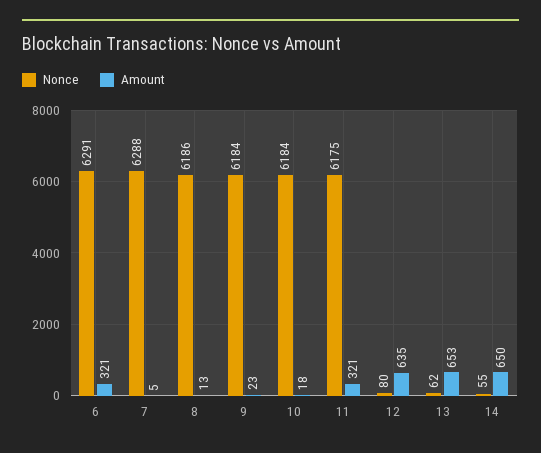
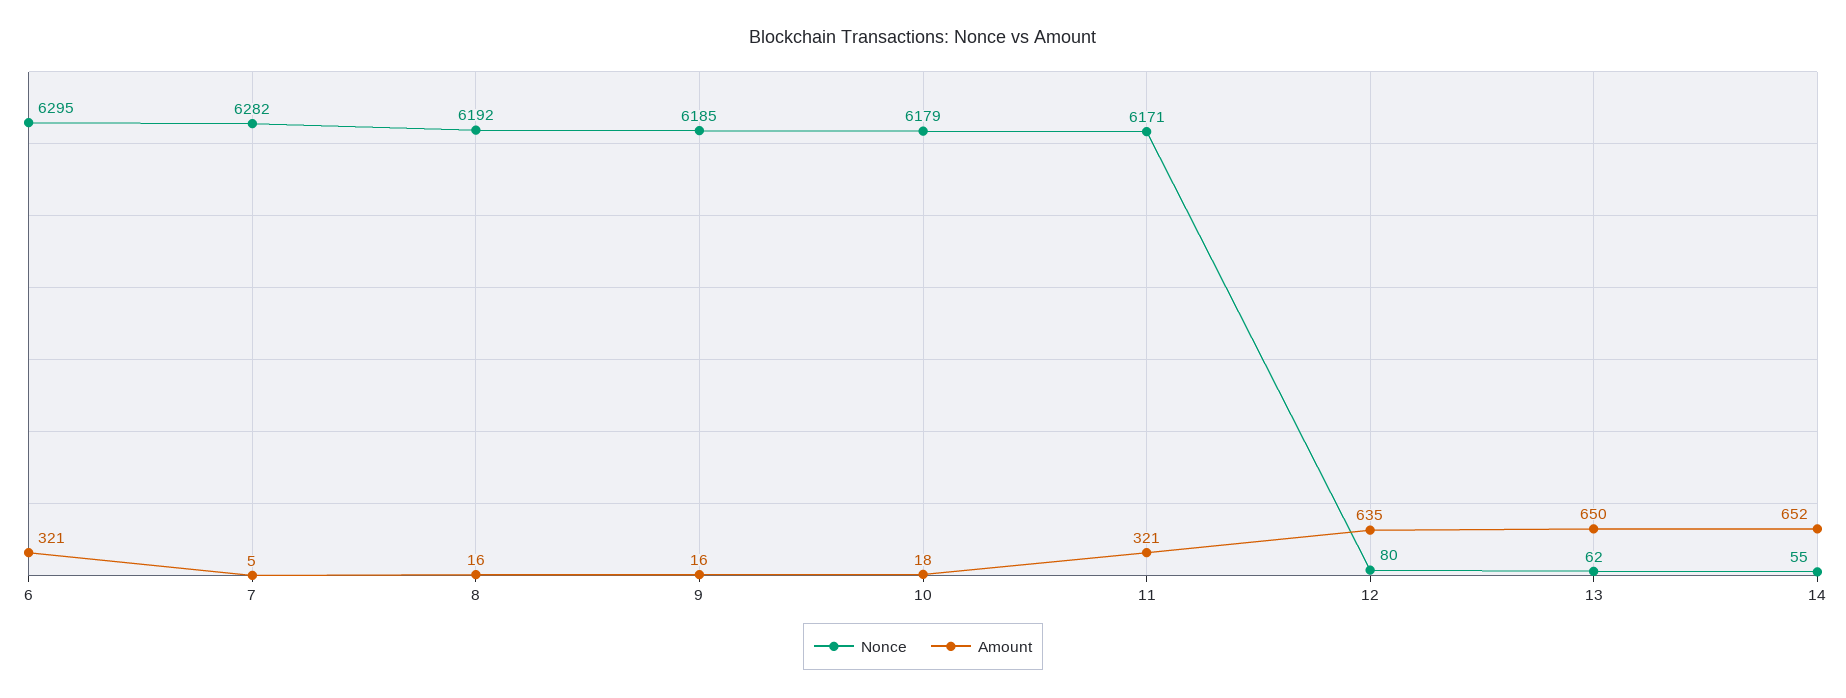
  {
    "Nonce": {
-     "6": 6291,
+     "6": 6295,
-     "7": 6288,
+     "7": 6282,
-     "8": 6186,
+     "8": 6192,
-     "9": 6184,
+     "9": 6185,
-     "10": 6184,
+     "10": 6179,
-     "11": 6175,
+     "11": 6171,
      "12": 80,
      "13": 62,
      "14": 55
    },
    "Amount": {
      "6": 321,
      "7": 5,
-     "8": 13,
+     "8": 16,
-     "9": 23,
+     "9": 16,
      "10": 18,
      "11": 321,
      "12": 635,
-     "13": 653,
+     "13": 650,
-     "14": 650
+     "14": 652
    }
  }

